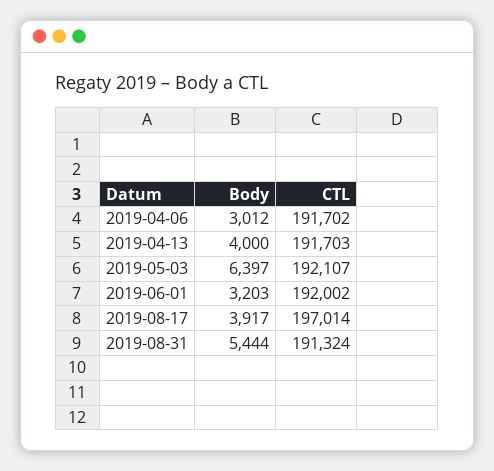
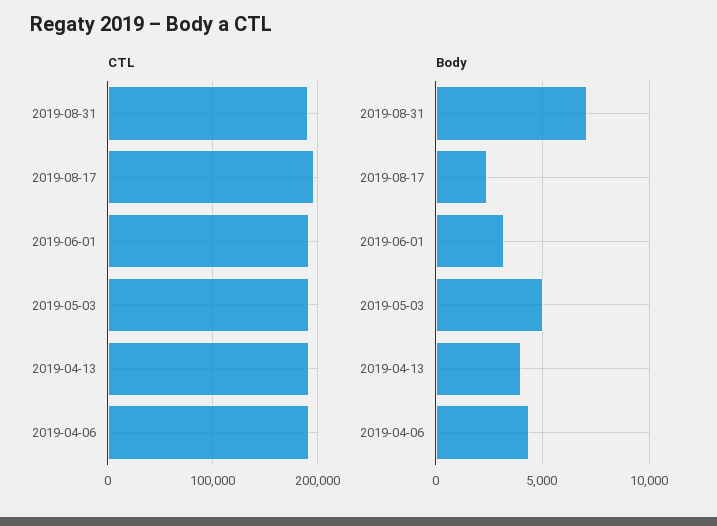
  {
    "Body": {
-     "2019-04-06": 3012,
+     "2019-04-06": 4500,
      "2019-04-13": 4000,
-     "2019-05-03": 6397,
+     "2019-05-03": 5000,
      "2019-06-01": 3203,
-     "2019-08-17": 3917,
+     "2019-08-17": 2500,
-     "2019-08-31": 5444
+     "2019-08-31": 7000
    },
    "CTL": {
      "2019-04-06": 191702,
      "2019-04-13": 191703,
      "2019-05-03": 192107,
      "2019-06-01": 192002,
      "2019-08-17": 197014,
      "2019-08-31": 191324
    }
  }

